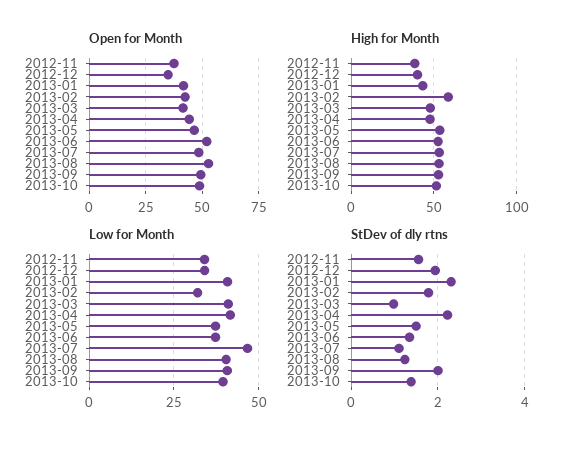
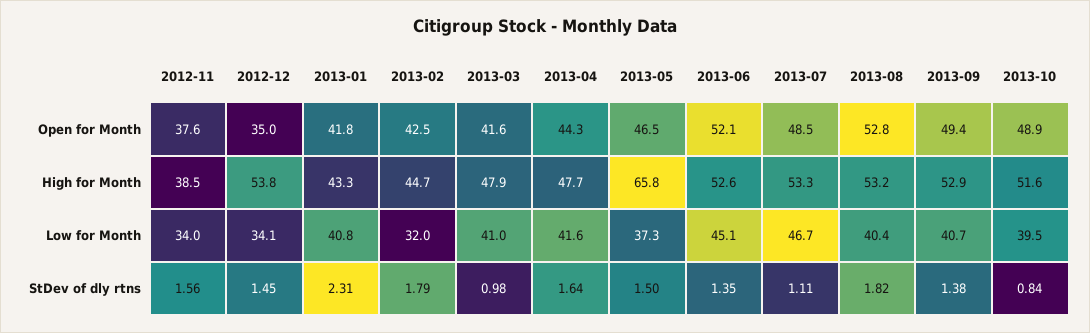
  {
    "Open for Month": {
      "2012-11": 37.6,
      "2012-12": 35,
      "2013-01": 41.8,
      "2013-02": 42.5,
      "2013-03": 41.6,
      "2013-04": 44.3,
      "2013-05": 46.5,
      "2013-06": 52.1,
      "2013-07": 48.5,
      "2013-08": 52.8,
      "2013-09": 49.4,
      "2013-10": 48.9
    },
    "High for Month": {
      "2012-11": 38.5,
-     "2012-12": 40,
+     "2012-12": 53.8,
      "2013-01": 43.3,
-     "2013-02": 60,
+     "2013-02": 44.7,
      "2013-03": 47.9,
      "2013-04": 47.7,
-     "2013-05": 55,
+     "2013-05": 65.8,
      "2013-06": 52.6,
      "2013-07": 53.3,
      "2013-08": 53.2,
      "2013-09": 52.9,
      "2013-10": 51.6
    },
    "Low for Month": {
      "2012-11": 34,
      "2012-12": 34.1,
      "2013-01": 40.8,
      "2013-02": 32,
      "2013-03": 41,
      "2013-04": 41.6,
      "2013-05": 37.3,
-     "2013-06": 37.5,
+     "2013-06": 45.1,
      "2013-07": 46.7,
      "2013-08": 40.4,
      "2013-09": 40.7,
      "2013-10": 39.5
    },
    "StDev of dly rtns": {
      "2012-11": 1.56,
-     "2012-12": 2,
+     "2012-12": 1.45,
      "2013-01": 2.31,
      "2013-02": 1.79,
      "2013-03": 0.98,
-     "2013-04": 2.2,
+     "2013-04": 1.64,
      "2013-05": 1.5,
      "2013-06": 1.35,
      "2013-07": 1.11,
-     "2013-08": 1.2,
+     "2013-08": 1.82,
-     "2013-09": 2,
+     "2013-09": 1.38,
-     "2013-10": 1.4
+     "2013-10": 0.84
    }
  }

